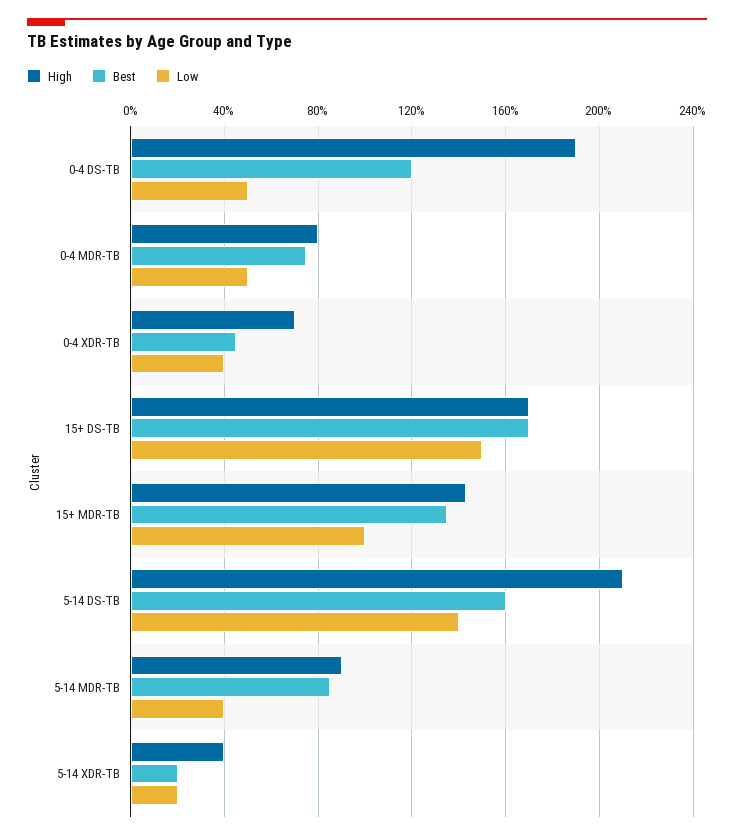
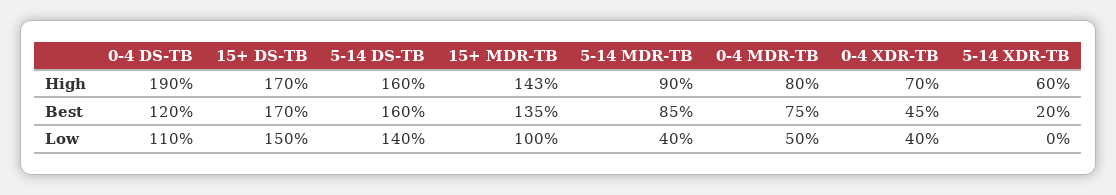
  {
    "High": {
      "0-4 DS-TB": 190,
      "0-4 MDR-TB": 80,
      "0-4 XDR-TB": 70,
      "15+ DS-TB": 170,
      "15+ MDR-TB": 143,
-     "5-14 DS-TB": 210,
+     "5-14 DS-TB": 160,
      "5-14 MDR-TB": 90,
-     "5-14 XDR-TB": 40
+     "5-14 XDR-TB": 60
    },
    "Best": {
      "0-4 DS-TB": 120,
      "0-4 MDR-TB": 75,
      "0-4 XDR-TB": 45,
      "15+ DS-TB": 170,
      "15+ MDR-TB": 135,
      "5-14 DS-TB": 160,
      "5-14 MDR-TB": 85,
      "5-14 XDR-TB": 20
    },
    "Low": {
-     "0-4 DS-TB": 50,
+     "0-4 DS-TB": 110,
      "0-4 MDR-TB": 50,
      "0-4 XDR-TB": 40,
      "15+ DS-TB": 150,
      "15+ MDR-TB": 100,
      "5-14 DS-TB": 140,
      "5-14 MDR-TB": 40,
-     "5-14 XDR-TB": 20
+     "5-14 XDR-TB": 0
    }
  }

